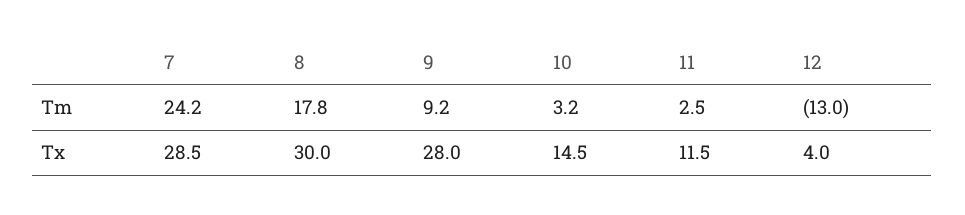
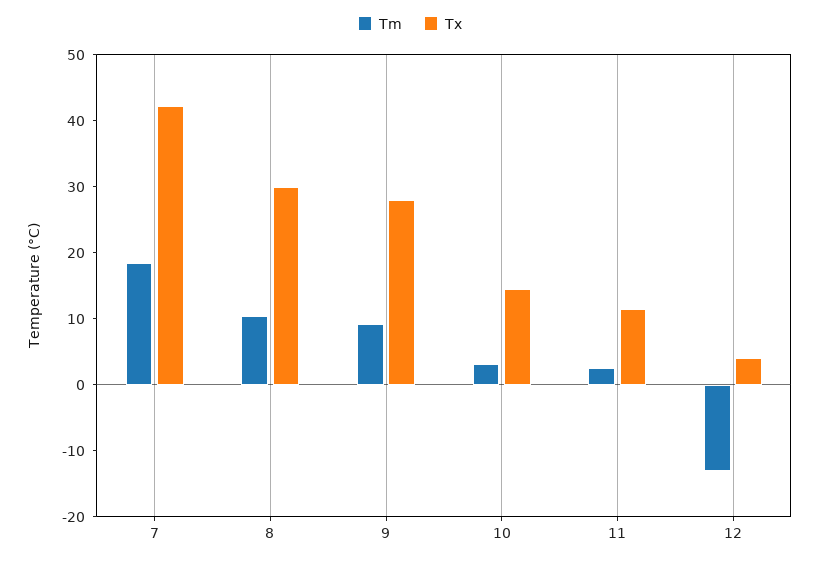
  {
    "Tm": {
-     "7": 24.2,
+     "7": 18,
-     "8": 17.8,
+     "8": 10,
      "9": 9.2,
      "10": 3.2,
      "11": 2.5,
      "12": -13
    },
    "Tx": {
-     "7": 28.5,
+     "7": 42,
      "8": 30,
      "9": 28,
      "10": 14.5,
      "11": 11.5,
      "12": 4
    }
  }

